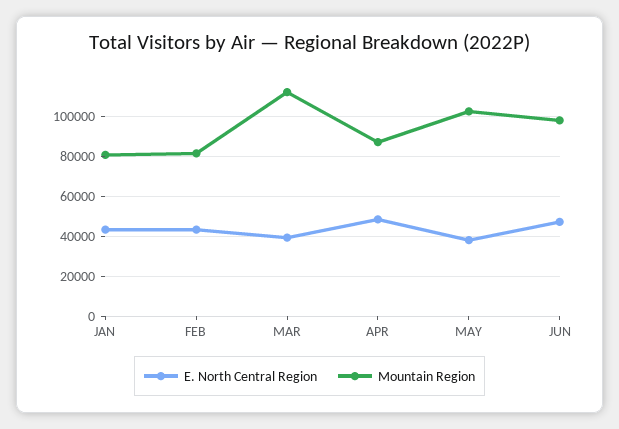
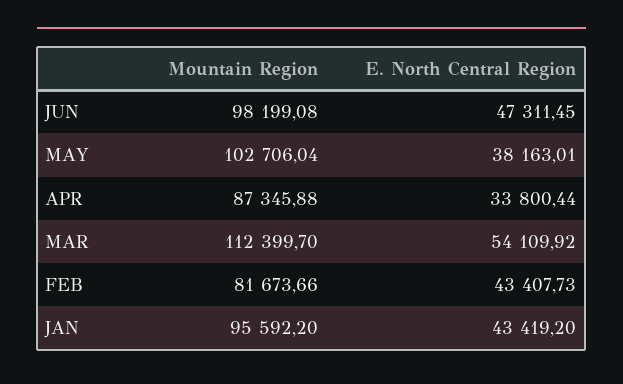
  {
    "E. North Central Region": {
      "JAN": 43419.2,
      "FEB": 43407.73,
-     "MAR": 40000,
+     "MAR": 54109.92,
-     "APR": 50000,
+     "APR": 33800.44,
      "MAY": 38163.01,
      "JUN": 47311.45
    },
    "Mountain Region": {
-     "JAN": 80000,
+     "JAN": 95592.2,
      "FEB": 81673.66,
      "MAR": 112399.7,
      "APR": 87345.88,
      "MAY": 102706.04,
      "JUN": 98199.08
    }
  }

